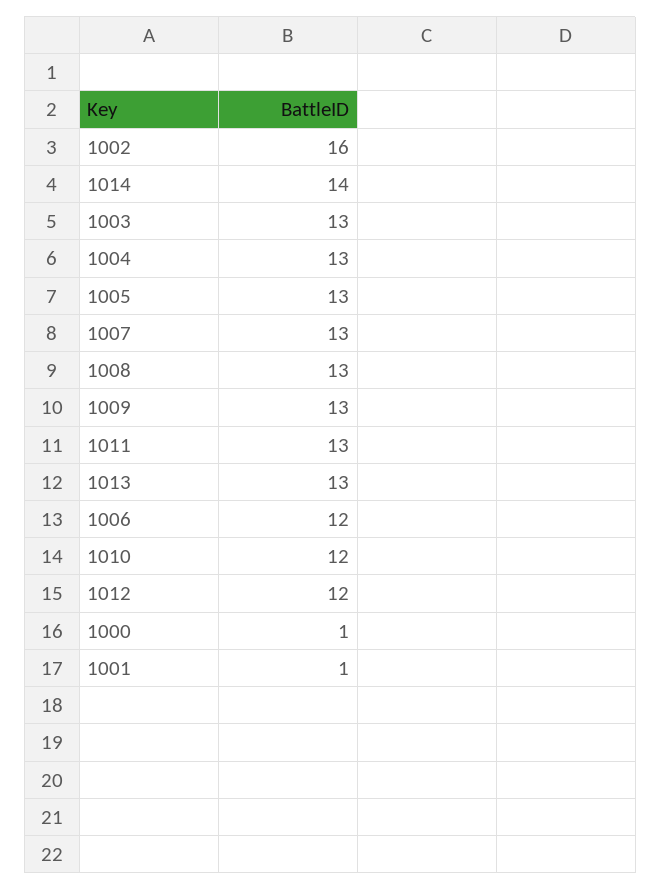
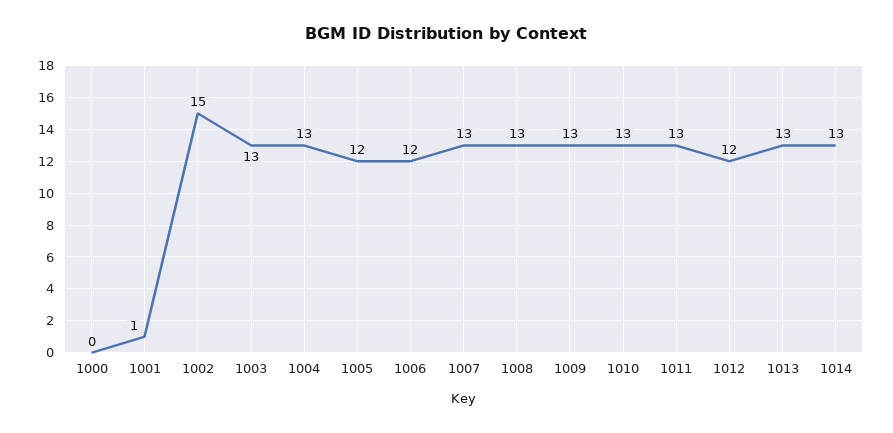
  {
-   "1002": 16,
+   "1002": 15,
-   "1014": 14,
+   "1014": 13,
    "1003": 13,
    "1004": 13,
-   "1005": 13,
+   "1005": 12,
    "1007": 13,
    "1008": 13,
    "1009": 13,
    "1011": 13,
    "1013": 13,
    "1006": 12,
-   "1010": 12,
+   "1010": 13,
    "1012": 12,
-   "1000": 1,
+   "1000": 0,
    "1001": 1
  }

